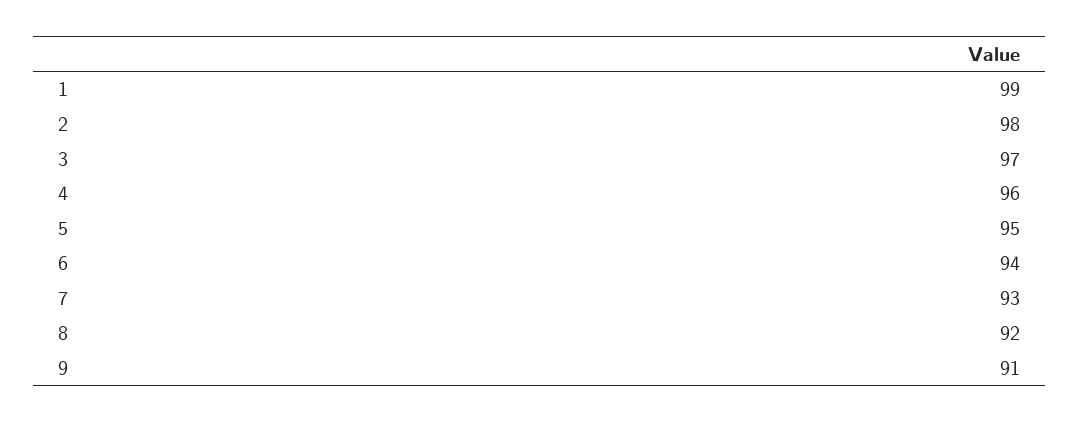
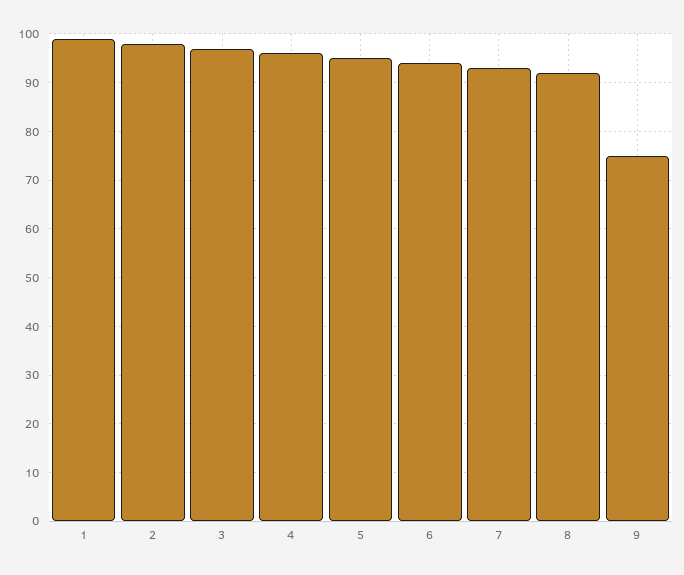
  {
    "1": 99,
    "2": 98,
    "3": 97,
    "4": 96,
    "5": 95,
    "6": 94,
    "7": 93,
    "8": 92,
-   "9": 91
+   "9": 75
  }

